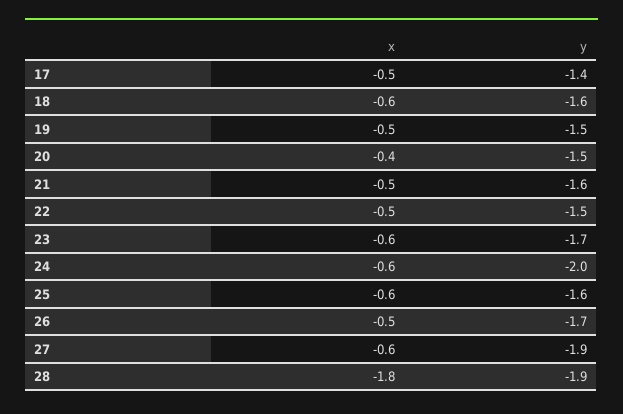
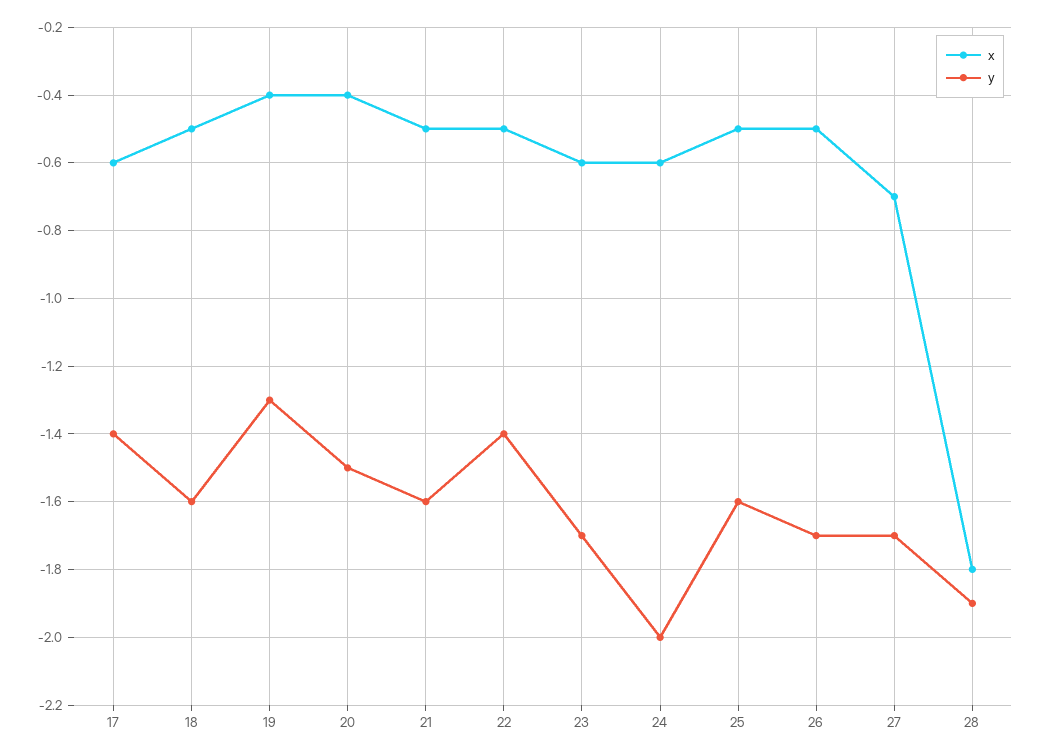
  {
    "x": {
-     "17": -0.5,
+     "17": -0.6,
-     "18": -0.6,
+     "18": -0.5,
-     "19": -0.5,
+     "19": -0.4,
      "20": -0.4,
      "21": -0.5,
      "22": -0.5,
      "23": -0.6,
      "24": -0.6,
-     "25": -0.6,
+     "25": -0.5,
      "26": -0.5,
-     "27": -0.6,
+     "27": -0.7,
      "28": -1.8
    },
    "y": {
      "17": -1.4,
      "18": -1.6,
-     "19": -1.5,
+     "19": -1.3,
      "20": -1.5,
      "21": -1.6,
-     "22": -1.5,
+     "22": -1.4,
      "23": -1.7,
      "24": -2,
      "25": -1.6,
      "26": -1.7,
-     "27": -1.9,
+     "27": -1.7,
      "28": -1.9
    }
  }

